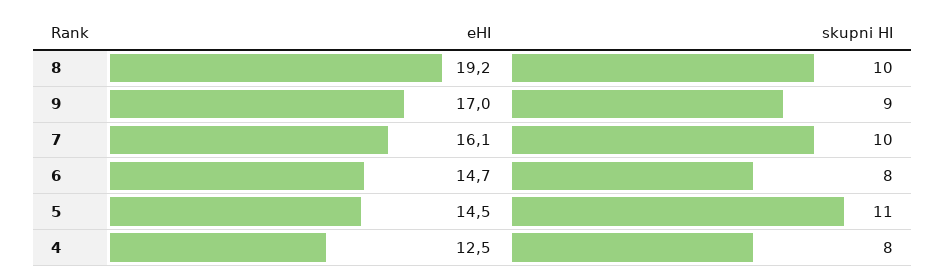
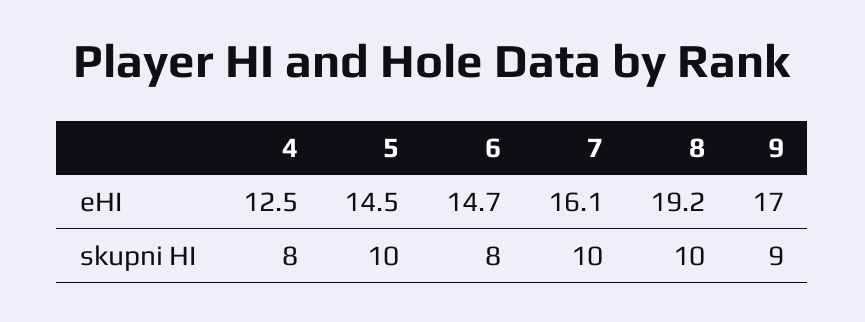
  {
    "eHI": {
      "8": 19.2,
      "9": 17,
      "7": 16.1,
      "6": 14.7,
      "5": 14.5,
      "4": 12.5
    },
    "skupni HI": {
      "8": 10,
      "9": 9,
      "7": 10,
      "6": 8,
-     "5": 11,
+     "5": 10,
      "4": 8
    }
  }

